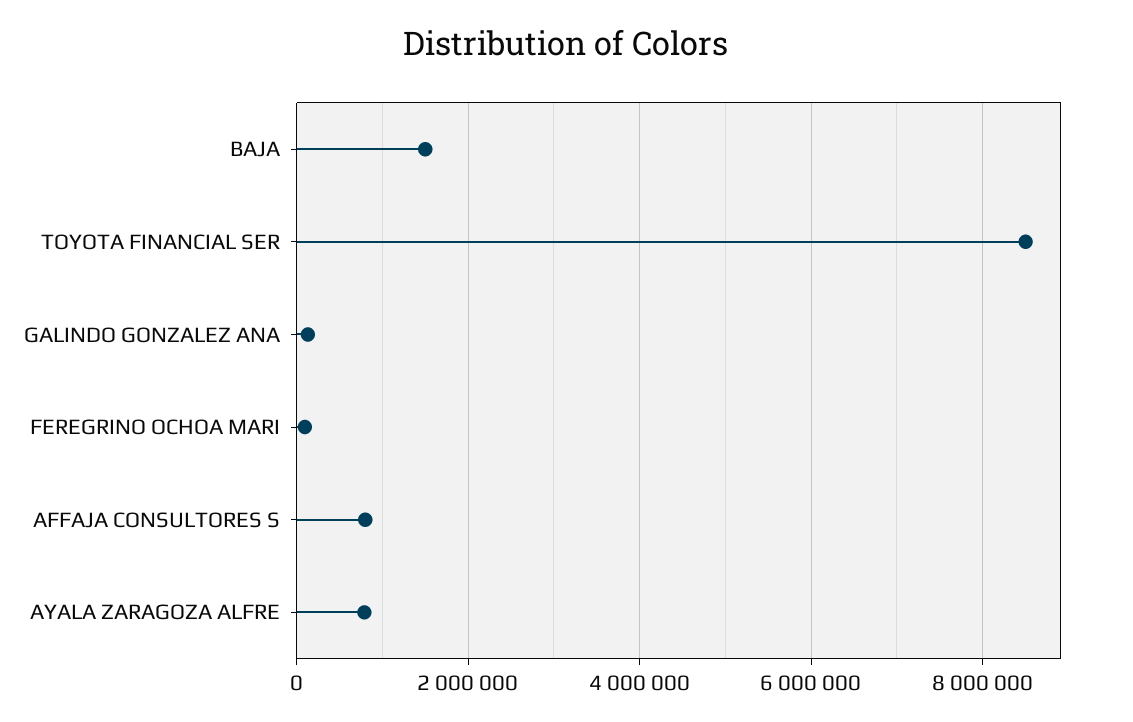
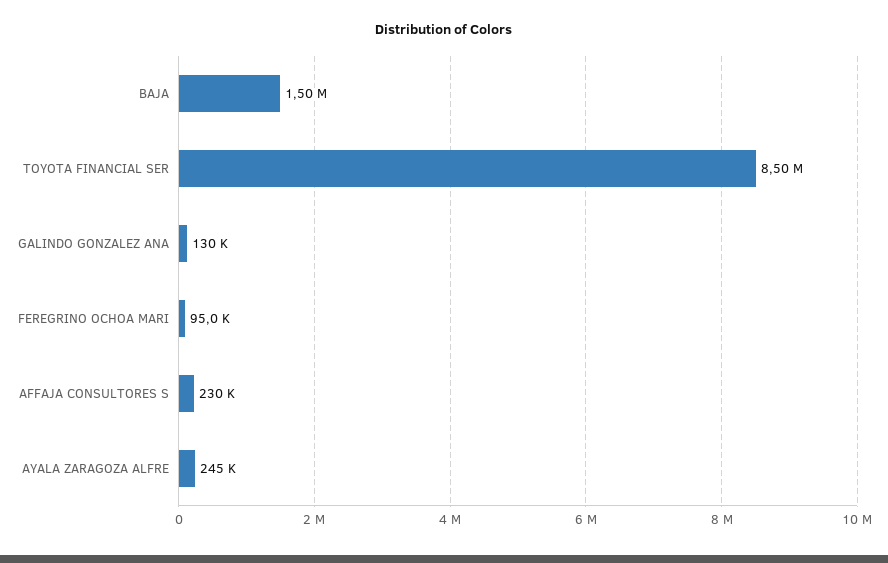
  {
    "BAJA": 1500000,
    "TOYOTA FINANCIAL SER": 8500000,
    "GALINDO GONZALEZ ANA": 130000,
    "FEREGRINO OCHOA MARI": 95000,
-   "AFFAJA CONSULTORES S": 800000,
+   "AFFAJA CONSULTORES S": 230000,
-   "AYALA ZARAGOZA ALFRE": 800000
+   "AYALA ZARAGOZA ALFRE": 245000
  }

